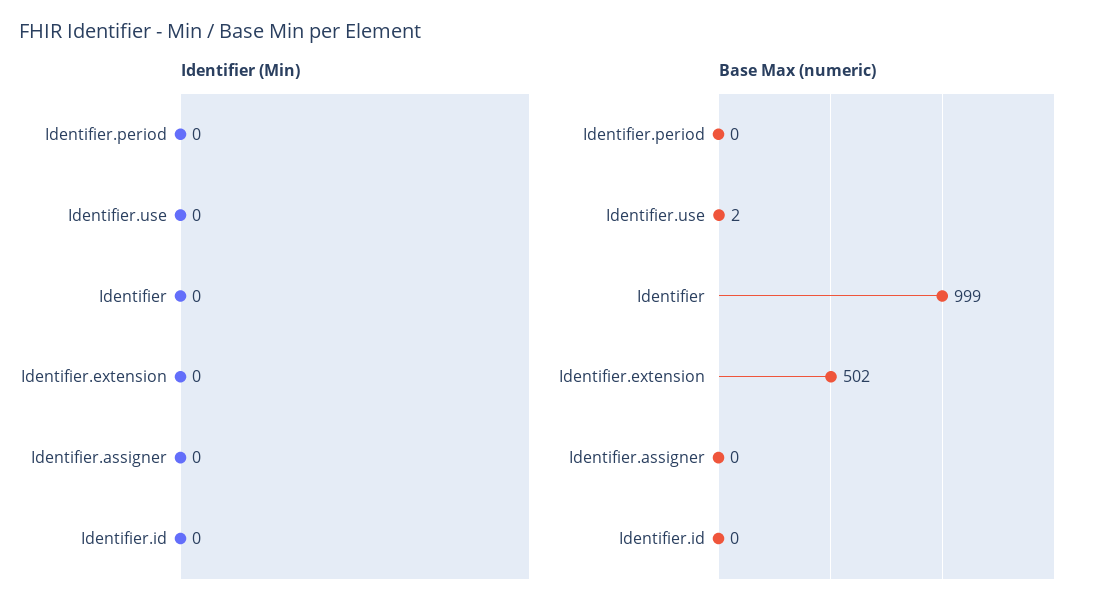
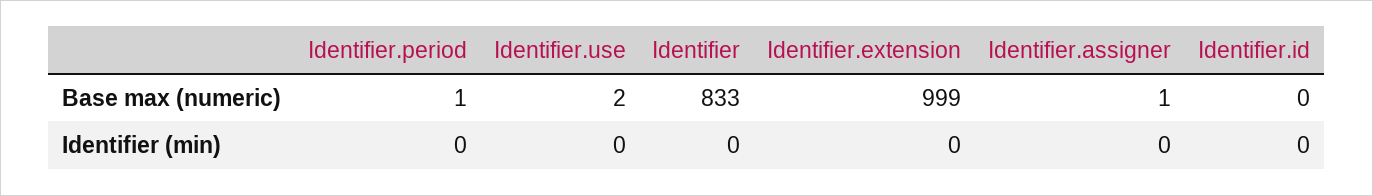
  {
    "Identifier (Min)": {
      "Identifier.period": 0,
      "Identifier.use": 0,
      "Identifier": 0,
      "Identifier.extension": 0,
      "Identifier.assigner": 0,
      "Identifier.id": 0
    },
    "Base Max (numeric)": {
-     "Identifier.period": 0,
+     "Identifier.period": 1,
      "Identifier.use": 2,
-     "Identifier": 999,
+     "Identifier": 833,
-     "Identifier.extension": 502,
+     "Identifier.extension": 999,
-     "Identifier.assigner": 0,
+     "Identifier.assigner": 1,
      "Identifier.id": 0
    }
  }

